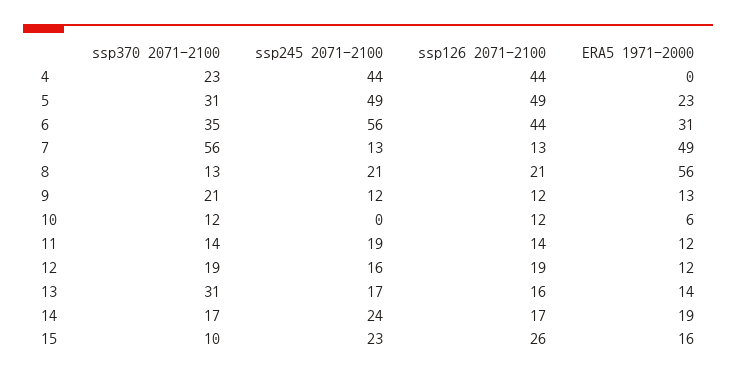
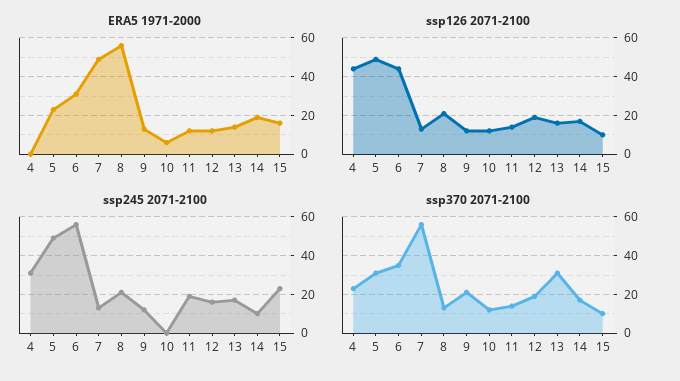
  {
    "ssp370 2071-2100": {
      "4": 23,
      "5": 31,
      "6": 35,
      "7": 56,
      "8": 13,
      "9": 21,
      "10": 12,
      "11": 14,
      "12": 19,
      "13": 31,
      "14": 17,
      "15": 10
    },
    "ssp245 2071-2100": {
-     "4": 44,
+     "4": 30,
      "5": 49,
      "6": 56,
      "7": 13,
      "8": 21,
      "9": 12,
      "10": 0,
      "11": 19,
      "12": 16,
      "13": 17,
-     "14": 24,
+     "14": 10,
      "15": 23
    },
    "ssp126 2071-2100": {
      "4": 44,
      "5": 49,
      "6": 44,
      "7": 13,
      "8": 21,
      "9": 12,
      "10": 12,
      "11": 14,
      "12": 19,
      "13": 16,
      "14": 17,
-     "15": 26
+     "15": 10
    },
    "ERA5 1971-2000": {
      "4": 0,
      "5": 23,
      "6": 31,
      "7": 49,
      "8": 56,
      "9": 13,
      "10": 6,
      "11": 12,
      "12": 12,
      "13": 14,
      "14": 19,
      "15": 16
    }
  }

